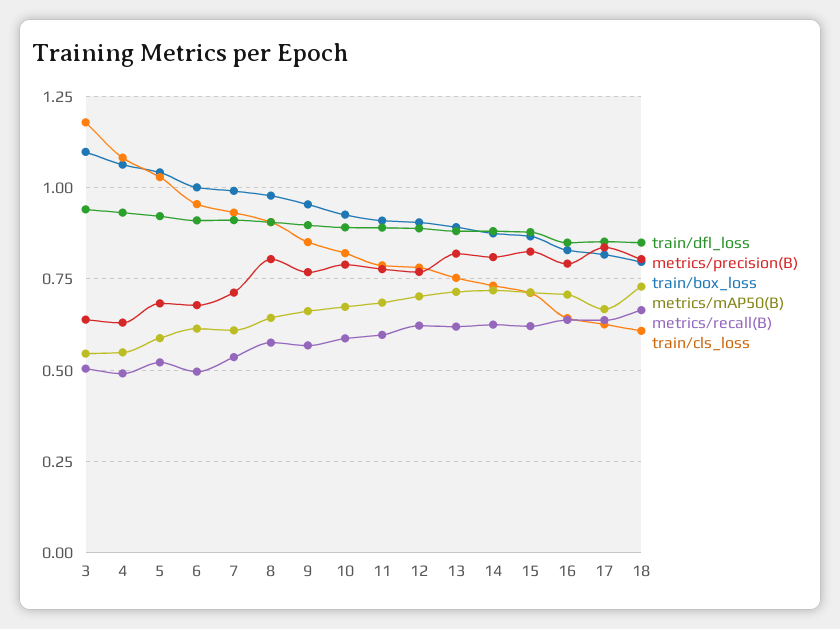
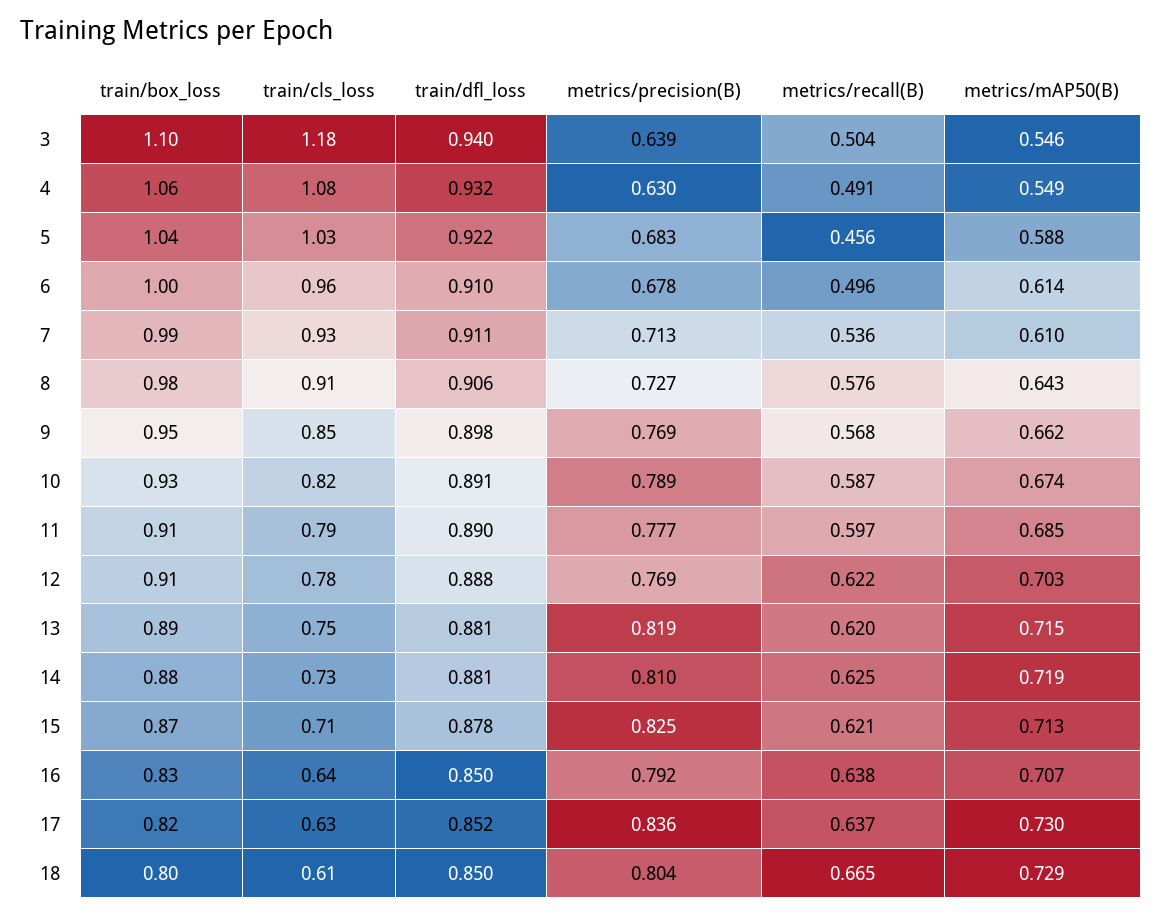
  {
    "train/dfl_loss": {
      "3": 0.94,
      "4": 0.932,
      "5": 0.922,
      "6": 0.91,
      "7": 0.911,
      "8": 0.906,
      "9": 0.898,
      "10": 0.891,
      "11": 0.89,
      "12": 0.888,
      "13": 0.881,
      "14": 0.881,
      "15": 0.878,
      "16": 0.85,
      "17": 0.852,
      "18": 0.85
    },
    "metrics/precision(B)": {
      "3": 0.639,
      "4": 0.63,
      "5": 0.683,
      "6": 0.678,
      "7": 0.713,
-     "8": 0.8,
+     "8": 0.727,
      "9": 0.769,
      "10": 0.789,
      "11": 0.777,
      "12": 0.769,
      "13": 0.819,
      "14": 0.81,
      "15": 0.825,
      "16": 0.792,
      "17": 0.836,
      "18": 0.804
    },
    "train/box_loss": {
      "3": 1.1,
      "4": 1.06,
      "5": 1.04,
      "6": 1,
      "7": 0.99,
      "8": 0.98,
      "9": 0.95,
      "10": 0.93,
      "11": 0.91,
      "12": 0.91,
      "13": 0.89,
      "14": 0.88,
      "15": 0.87,
      "16": 0.83,
      "17": 0.82,
      "18": 0.8
    },
    "metrics/mAP50(B)": {
      "3": 0.546,
      "4": 0.549,
      "5": 0.588,
      "6": 0.614,
      "7": 0.61,
      "8": 0.643,
      "9": 0.662,
      "10": 0.674,
      "11": 0.685,
      "12": 0.703,
      "13": 0.715,
      "14": 0.719,
      "15": 0.713,
      "16": 0.707,
-     "17": 0.675,
+     "17": 0.73,
      "18": 0.729
    },
    "metrics/recall(B)": {
      "3": 0.504,
      "4": 0.491,
-     "5": 0.525,
+     "5": 0.456,
      "6": 0.496,
      "7": 0.536,
      "8": 0.576,
      "9": 0.568,
      "10": 0.587,
      "11": 0.597,
      "12": 0.622,
      "13": 0.62,
      "14": 0.625,
      "15": 0.621,
      "16": 0.638,
      "17": 0.637,
      "18": 0.665
    },
    "train/cls_loss": {
      "3": 1.18,
      "4": 1.08,
      "5": 1.03,
      "6": 0.96,
      "7": 0.93,
      "8": 0.91,
      "9": 0.85,
      "10": 0.82,
      "11": 0.79,
      "12": 0.78,
      "13": 0.75,
      "14": 0.73,
      "15": 0.71,
      "16": 0.64,
      "17": 0.63,
      "18": 0.61
    }
  }

